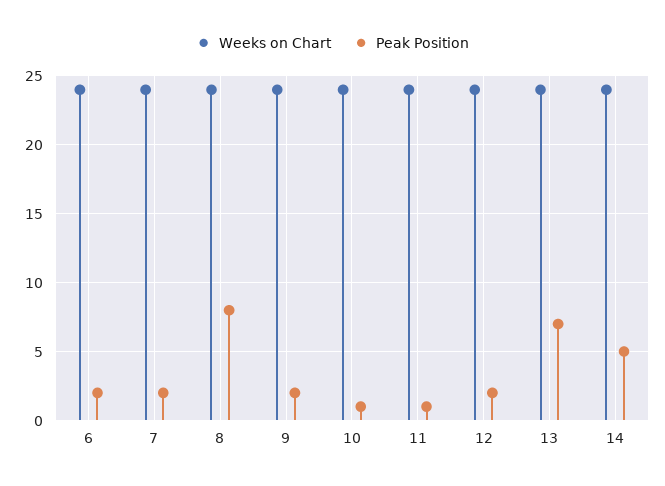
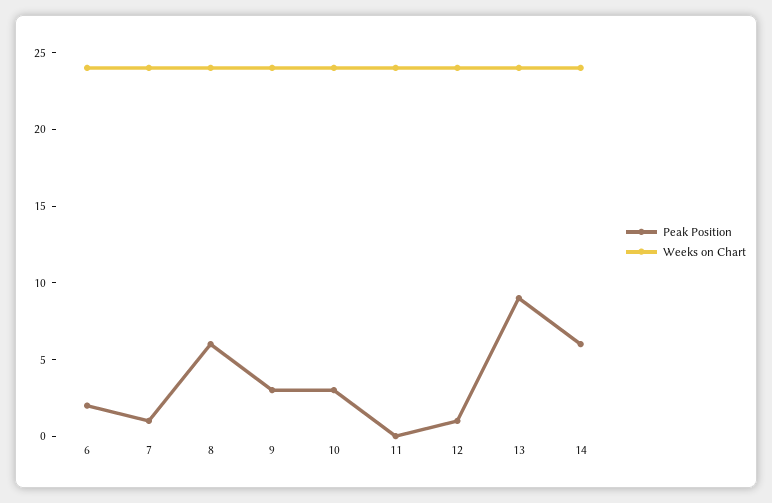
  {
    "Weeks on Chart": {
      "6": 24,
      "7": 24,
      "8": 24,
      "9": 24,
      "10": 24,
      "11": 24,
      "12": 24,
      "13": 24,
      "14": 24
    },
    "Peak Position": {
      "6": 2,
-     "7": 2,
+     "7": 1,
-     "8": 8,
+     "8": 6,
-     "9": 2,
+     "9": 3,
-     "10": 1,
+     "10": 3,
-     "11": 1,
+     "11": 0,
-     "12": 2,
+     "12": 1,
-     "13": 7,
+     "13": 9,
-     "14": 5
+     "14": 6
    }
  }

